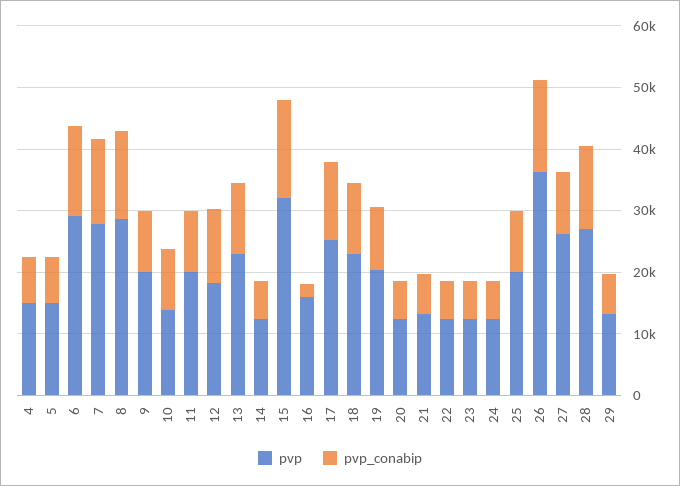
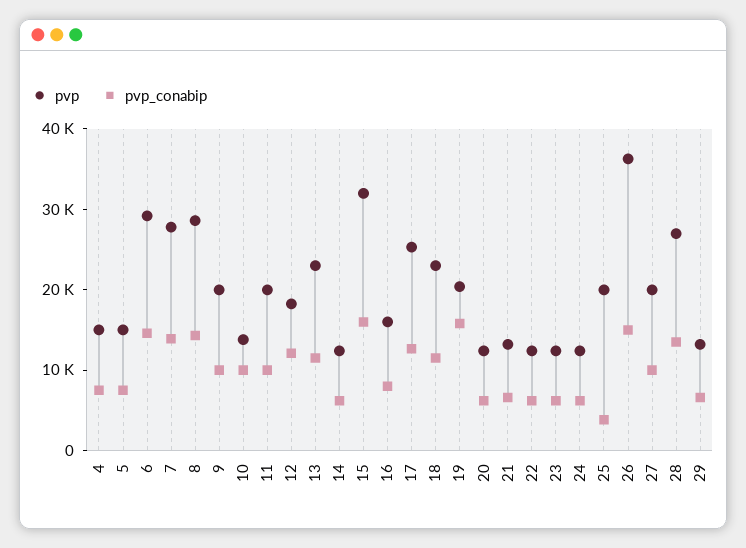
  {
    "pvp": {
      "4": 14000,
      "5": 14000,
      "6": 30000,
      "7": 28000,
      "8": 28000,
      "9": 20000,
      "10": 14000,
      "11": 20000,
      "12": 18000,
      "13": 22000,
      "14": 12000,
      "15": 32000,
      "16": 16000,
      "17": 26000,
      "18": 22000,
      "19": 20000,
      "20": 12000,
      "21": 14000,
      "22": 12000,
      "23": 12000,
      "24": 12000,
      "25": 20000,
      "26": 36000,
-     "27": 26000,
+     "27": 20000,
      "28": 26000,
      "29": 14000
    },
    "pvp_conabip": {
      "4": 8000,
      "5": 8000,
      "6": 14000,
      "7": 14000,
      "8": 14000,
      "9": 10000,
      "10": 10000,
      "11": 10000,
      "12": 12000,
      "13": 12000,
      "14": 6000,
      "15": 16000,
-     "16": 2000,
+     "16": 8000,
      "17": 12000,
      "18": 12000,
-     "19": 10000,
+     "19": 16000,
      "20": 6000,
      "21": 6000,
      "22": 6000,
      "23": 6000,
      "24": 6000,
-     "25": 10000,
+     "25": 4000,
      "26": 14000,
      "27": 10000,
      "28": 14000,
      "29": 6000
    }
  }

